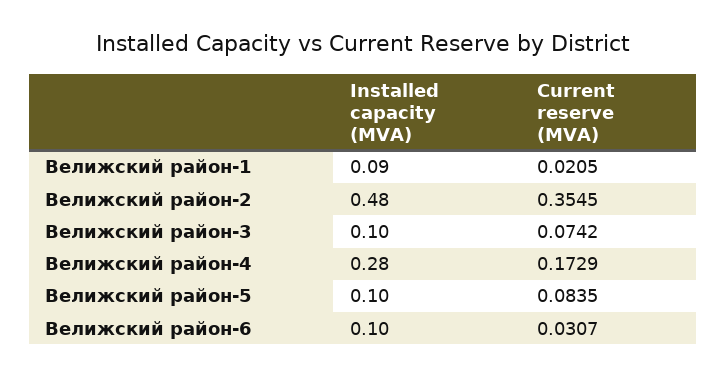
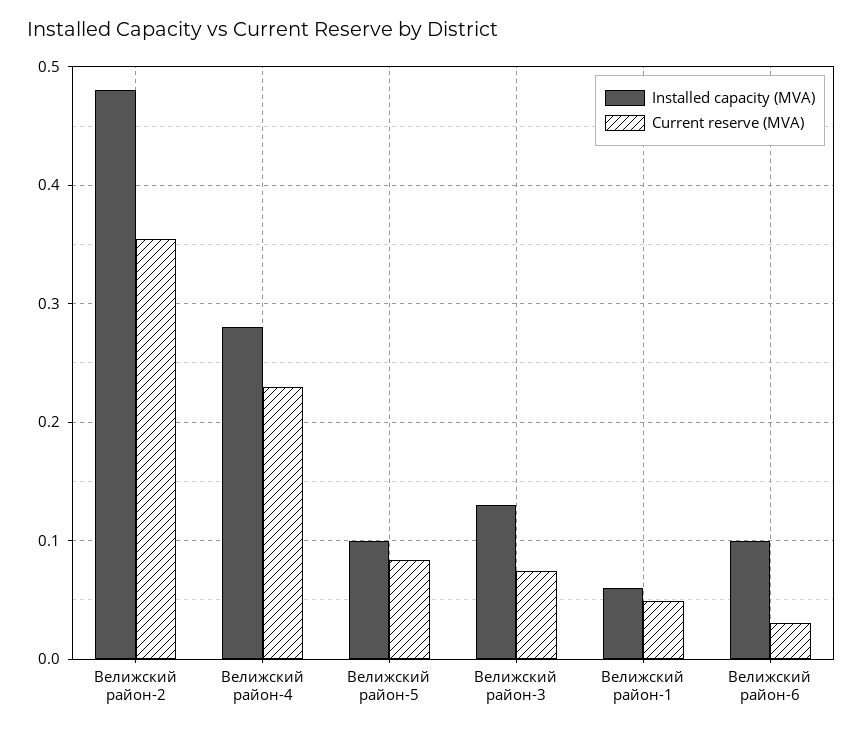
  {
    "Installed capacity (MVA)": {
-     "Велижский район-1": 0.09,
+     "Велижский район-1": 0.06,
      "Велижский район-2": 0.48,
-     "Велижский район-3": 0.1,
+     "Велижский район-3": 0.13,
      "Велижский район-4": 0.28,
      "Велижский район-5": 0.1,
      "Велижский район-6": 0.1
    },
    "Current reserve (MVA)": {
-     "Велижский район-1": 0.0205,
+     "Велижский район-1": 0.05,
      "Велижский район-2": 0.3545,
      "Велижский район-3": 0.0742,
-     "Велижский район-4": 0.1729,
+     "Велижский район-4": 0.23,
      "Велижский район-5": 0.0835,
      "Велижский район-6": 0.0307
    }
  }

